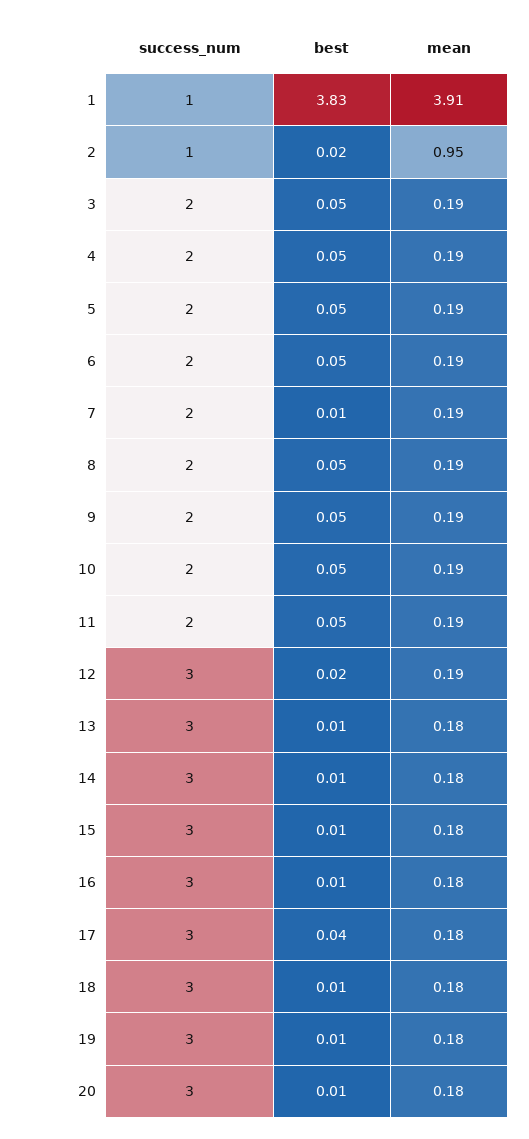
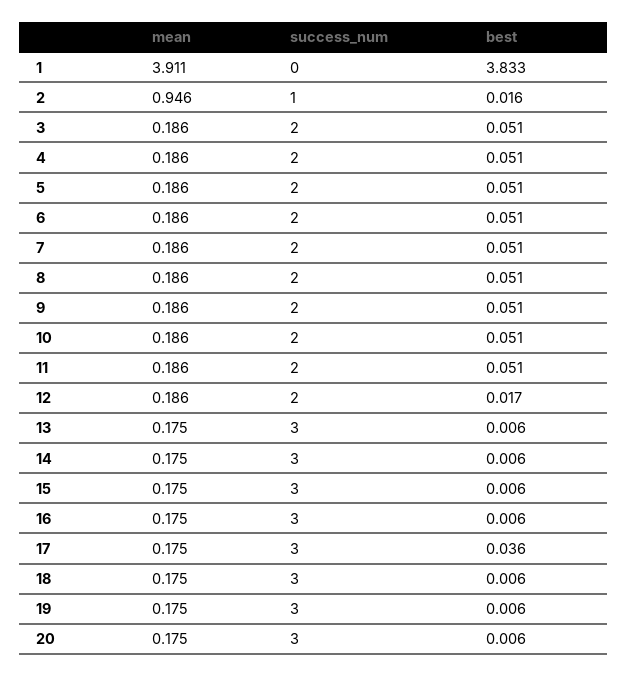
  {
    "success_num": {
-     "1": 1,
+     "1": 0,
      "2": 1,
      "3": 2,
      "4": 2,
      "5": 2,
      "6": 2,
      "7": 2,
      "8": 2,
      "9": 2,
      "10": 2,
      "11": 2,
-     "12": 3,
+     "12": 2,
      "13": 3,
      "14": 3,
      "15": 3,
      "16": 3,
      "17": 3,
      "18": 3,
      "19": 3,
      "20": 3
    },
    "best": {
      "1": 3.833,
      "2": 0.016,
      "3": 0.051,
      "4": 0.051,
      "5": 0.051,
      "6": 0.051,
-     "7": 0.01,
+     "7": 0.051,
      "8": 0.051,
      "9": 0.051,
      "10": 0.051,
      "11": 0.051,
      "12": 0.017,
      "13": 0.006,
      "14": 0.006,
      "15": 0.006,
      "16": 0.006,
      "17": 0.036,
      "18": 0.006,
      "19": 0.006,
      "20": 0.006
    },
    "mean": {
      "1": 3.911,
      "2": 0.946,
      "3": 0.186,
      "4": 0.186,
      "5": 0.186,
      "6": 0.186,
      "7": 0.186,
      "8": 0.186,
      "9": 0.186,
      "10": 0.186,
      "11": 0.186,
      "12": 0.186,
      "13": 0.175,
      "14": 0.175,
      "15": 0.175,
      "16": 0.175,
      "17": 0.175,
      "18": 0.175,
      "19": 0.175,
      "20": 0.175
    }
  }

